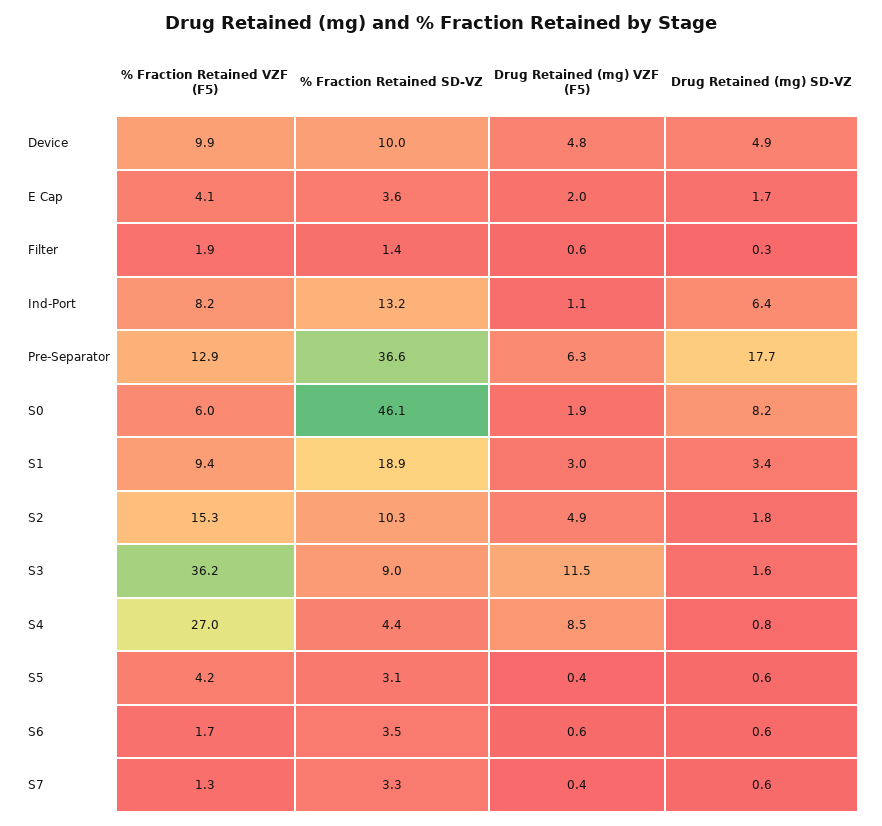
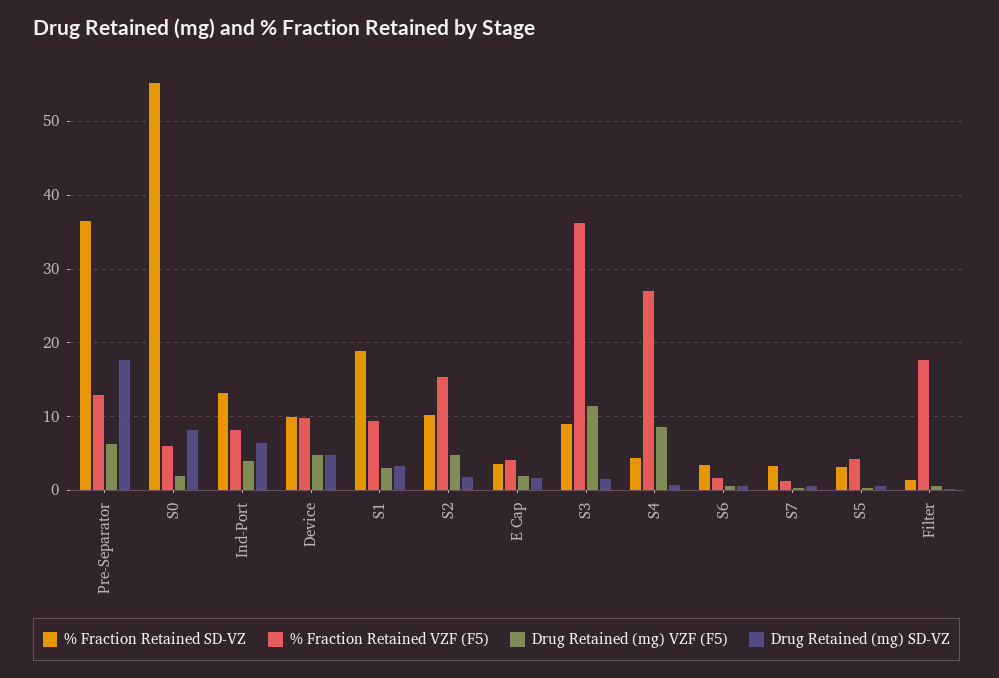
  {
    "% Fraction Retained VZF (F5)": {
      "Device": 9.9,
      "E Cap": 4.1,
-     "Filter": 1.9,
+     "Filter": 18,
      "Ind-Port": 8.2,
      "Pre-Separator": 12.9,
      "S0": 6,
      "S1": 9.4,
      "S2": 15.3,
      "S3": 36.2,
      "S4": 27,
      "S5": 4.2,
      "S6": 1.7,
      "S7": 1.3
    },
    "% Fraction Retained SD-VZ": {
      "Device": 10,
      "E Cap": 3.6,
      "Filter": 1.4,
      "Ind-Port": 13.2,
      "Pre-Separator": 36.6,
-     "S0": 46.1,
+     "S0": 55,
      "S1": 18.9,
      "S2": 10.3,
      "S3": 9,
      "S4": 4.4,
      "S5": 3.1,
      "S6": 3.5,
      "S7": 3.3
    },
    "Drug Retained (mg) VZF (F5)": {
      "Device": 4.8,
      "E Cap": 2,
      "Filter": 0.6,
-     "Ind-Port": 1.1,
+     "Ind-Port": 4,
      "Pre-Separator": 6.3,
      "S0": 1.9,
      "S1": 3,
      "S2": 4.9,
      "S3": 11.5,
      "S4": 8.5,
      "S5": 0.4,
      "S6": 0.6,
      "S7": 0.4
    },
    "Drug Retained (mg) SD-VZ": {
      "Device": 4.9,
      "E Cap": 1.7,
      "Filter": 0.3,
      "Ind-Port": 6.4,
      "Pre-Separator": 17.7,
      "S0": 8.2,
      "S1": 3.4,
      "S2": 1.8,
      "S3": 1.6,
      "S4": 0.8,
      "S5": 0.6,
      "S6": 0.6,
      "S7": 0.6
    }
  }

